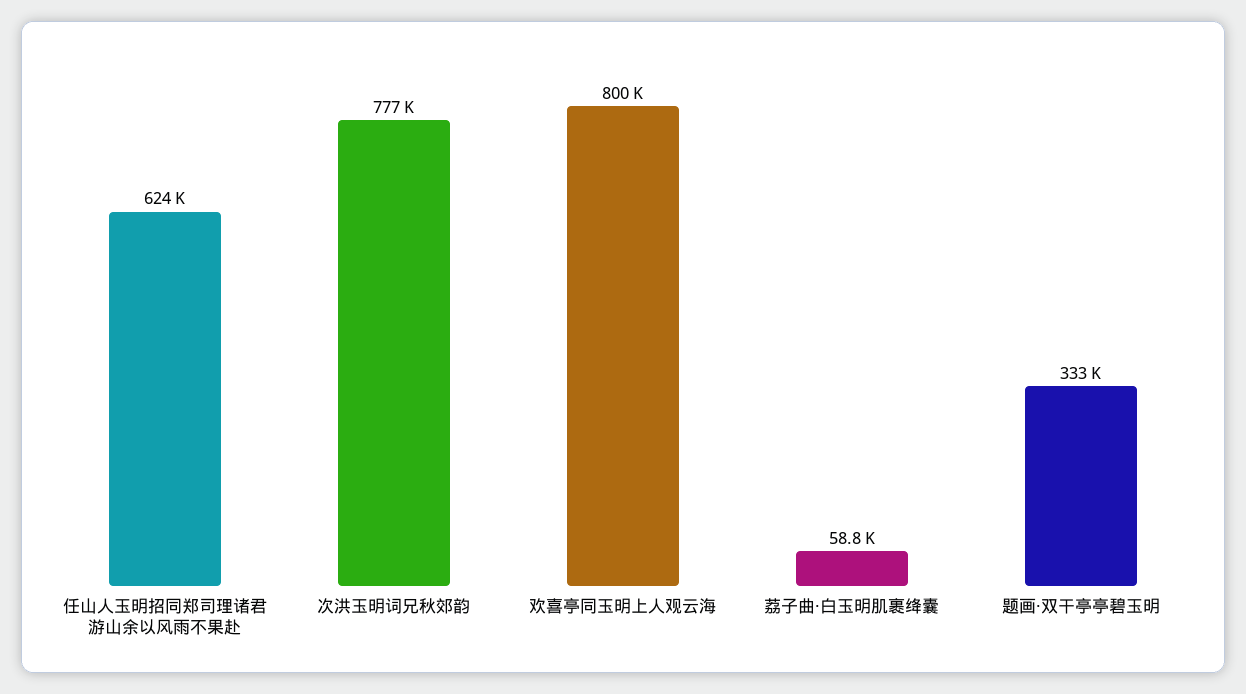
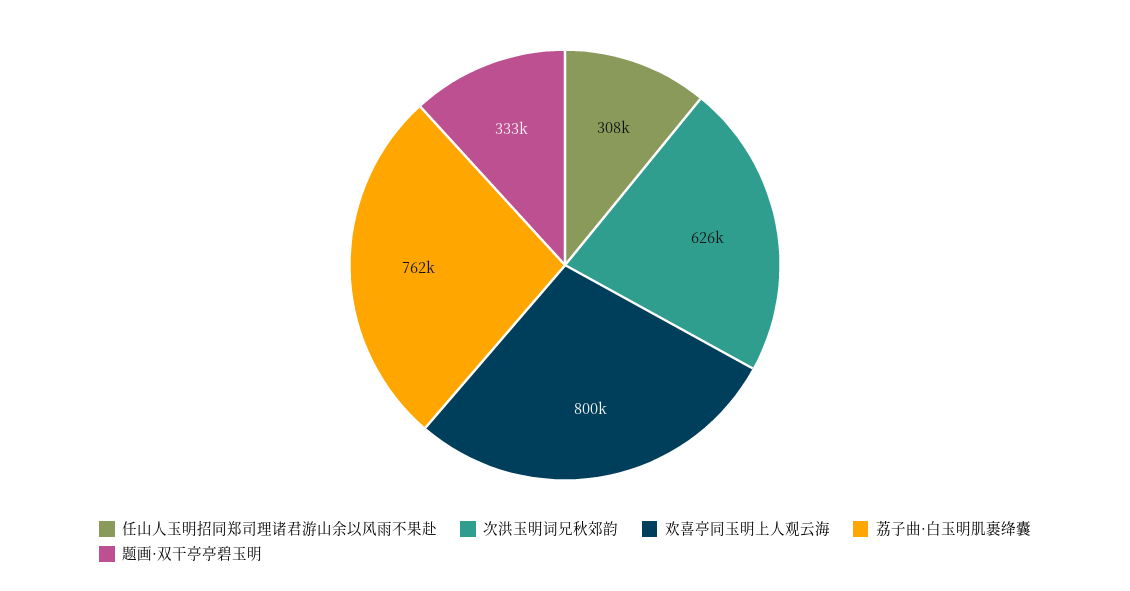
  {
-   "任山人玉明招同郑司理诸君游山余以风雨不果赴": 624000,
+   "任山人玉明招同郑司理诸君游山余以风雨不果赴": 308000,
-   "次洪玉明词兄秋郊韵": 777000,
+   "次洪玉明词兄秋郊韵": 626000,
    "欢喜亭同玉明上人观云海": 800000,
-   "荔子曲·白玉明肌裹绛囊": 58800,
+   "荔子曲·白玉明肌裹绛囊": 762000,
    "题画·双干亭亭碧玉明": 333000
  }

